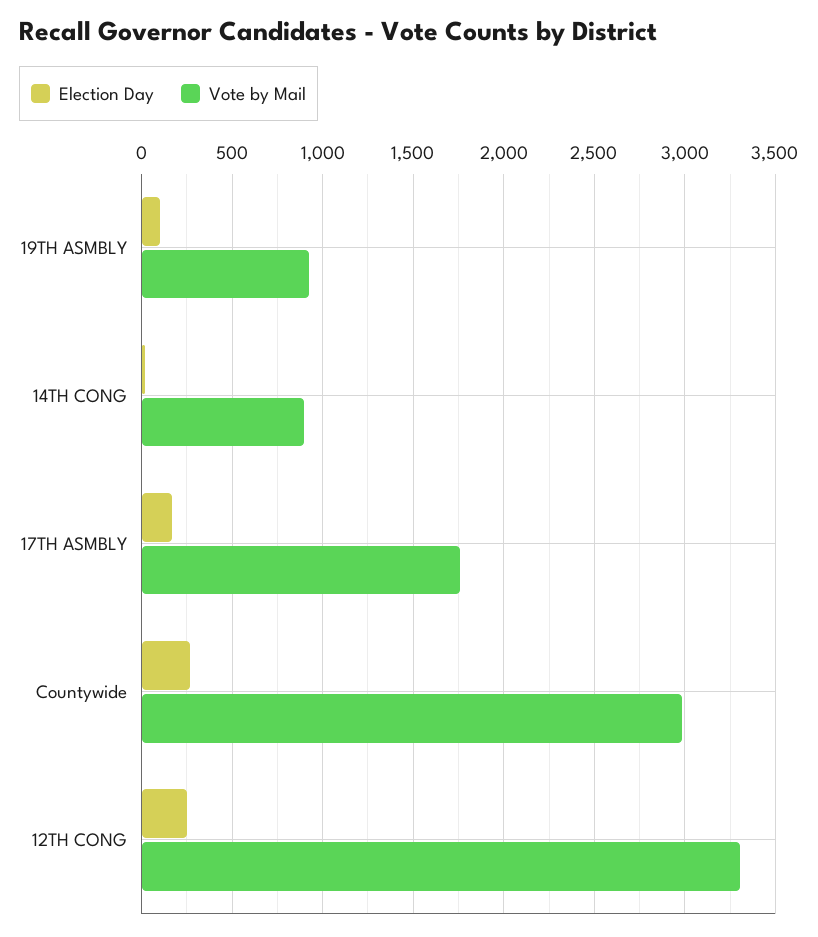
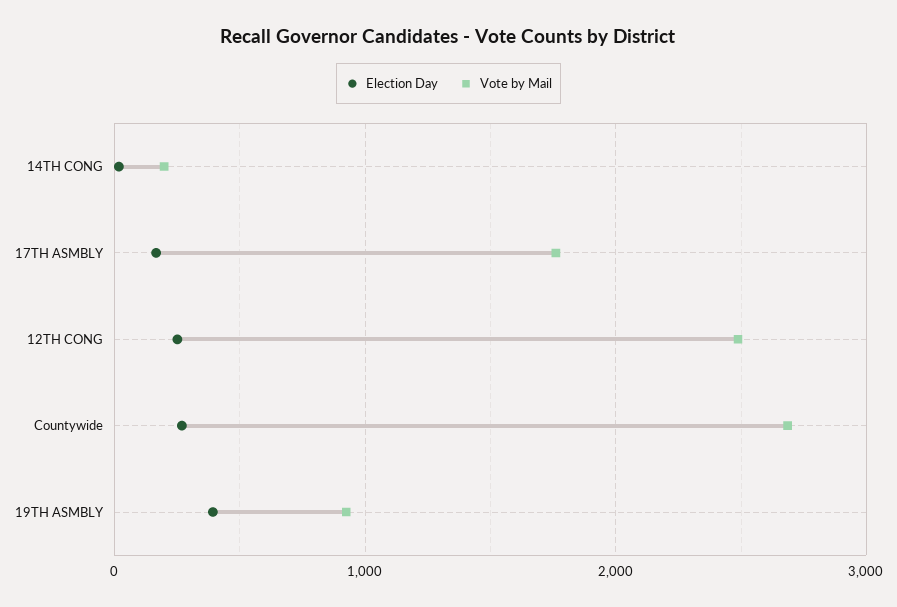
  {
    "Election Day": {
-     "19TH ASMBLY": 100,
+     "19TH ASMBLY": 400,
      "14TH CONG": 0,
      "17TH ASMBLY": 150,
      "Countywide": 250,
      "12TH CONG": 250
    },
    "Vote by Mail": {
      "19TH ASMBLY": 950,
-     "14TH CONG": 900,
+     "14TH CONG": 200,
      "17TH ASMBLY": 1750,
-     "Countywide": 3000,
+     "Countywide": 2700,
-     "12TH CONG": 3300
+     "12TH CONG": 2500
    }
  }

